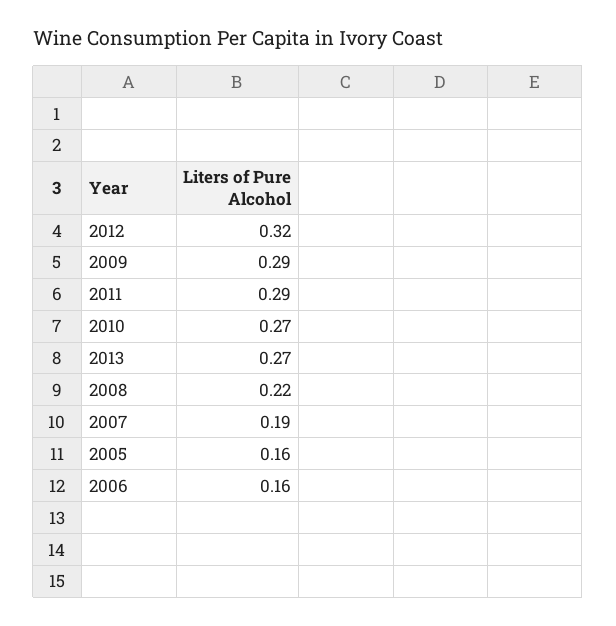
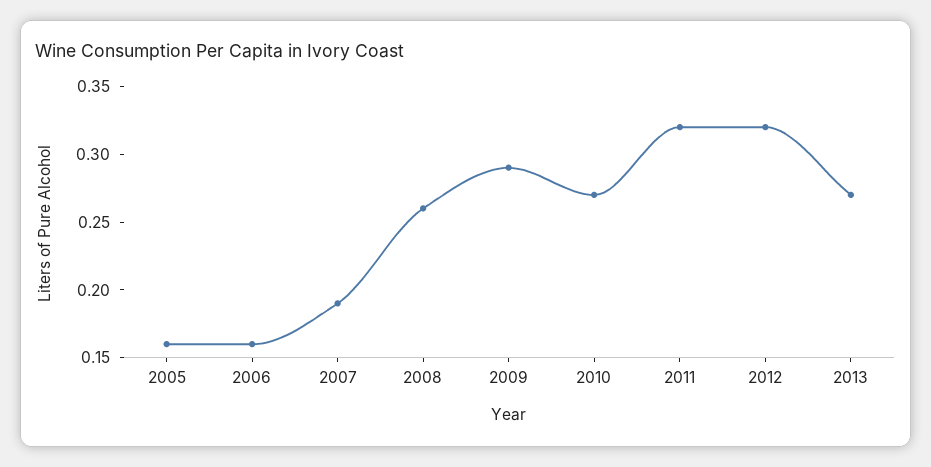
  {
    "2012": 0.32,
    "2009": 0.29,
-   "2011": 0.29,
+   "2011": 0.32,
    "2010": 0.27,
    "2013": 0.27,
-   "2008": 0.22,
+   "2008": 0.26,
    "2007": 0.19,
    "2005": 0.16,
    "2006": 0.16
  }

